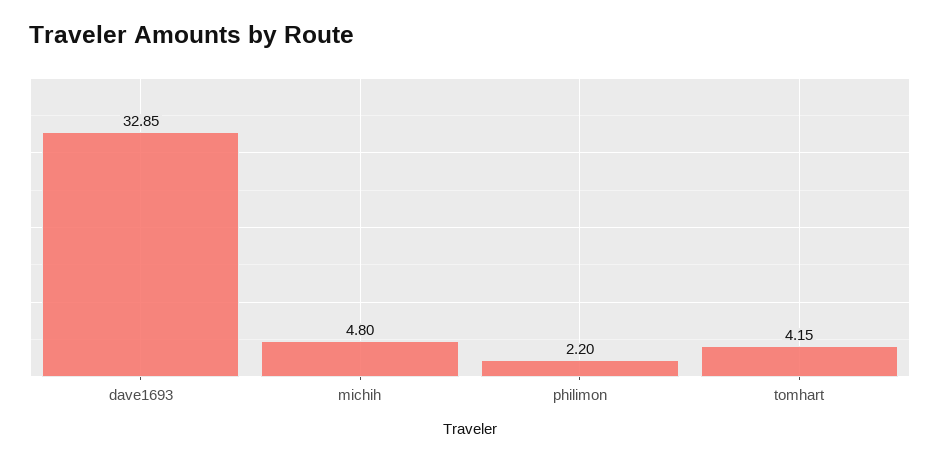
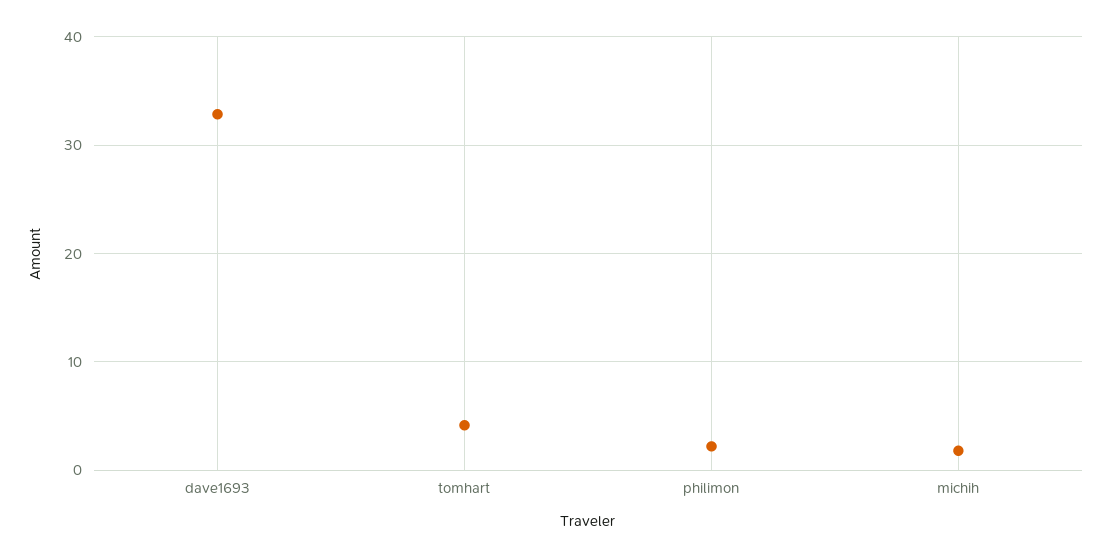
  {
    "dave1693": 32.85,
-   "michih": 4.8,
+   "michih": 2,
    "philimon": 2.2,
    "tomhart": 4.15
  }

